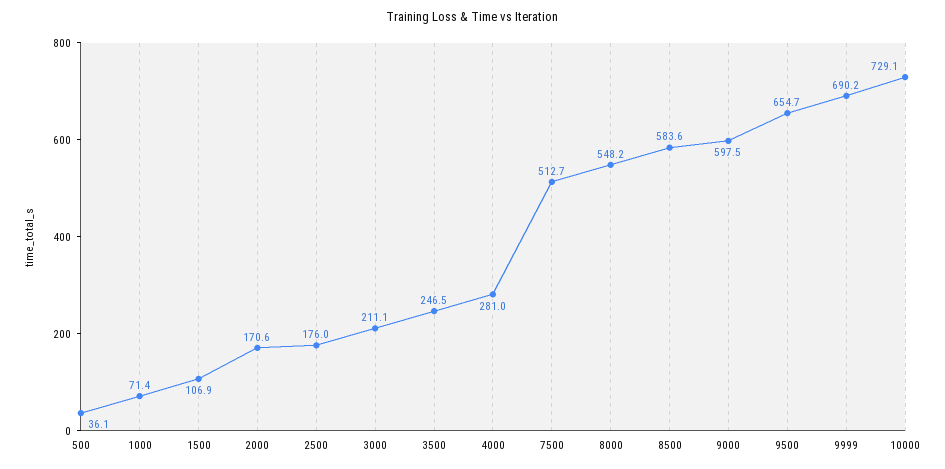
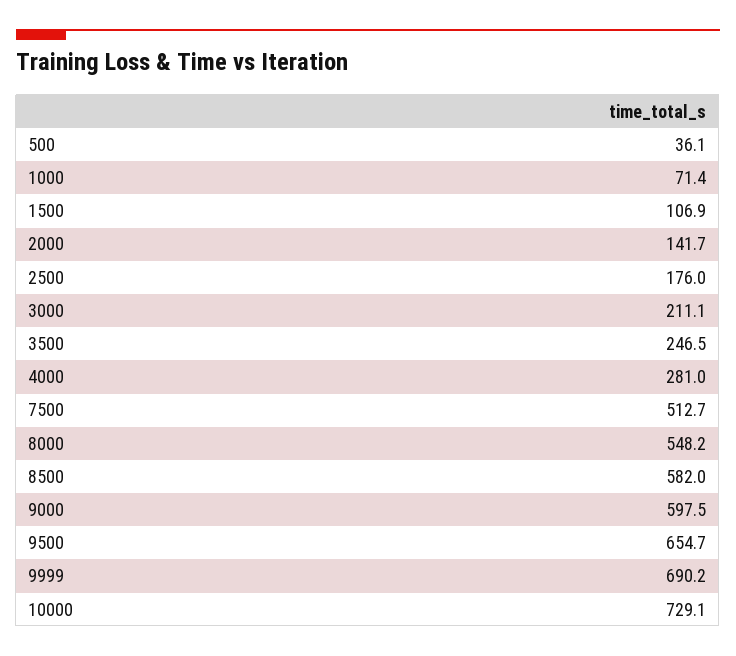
  {
    "500": 36.1,
    "1000": 71.4,
    "1500": 106.9,
-   "2000": 170.6,
+   "2000": 141.7,
    "2500": 176,
    "3000": 211.1,
    "3500": 246.5,
    "4000": 281,
    "7500": 512.7,
    "8000": 548.2,
-   "8500": 583.6,
+   "8500": 582,
    "9000": 597.5,
    "9500": 654.7,
    "9999": 690.2,
    "10000": 729.1
  }

